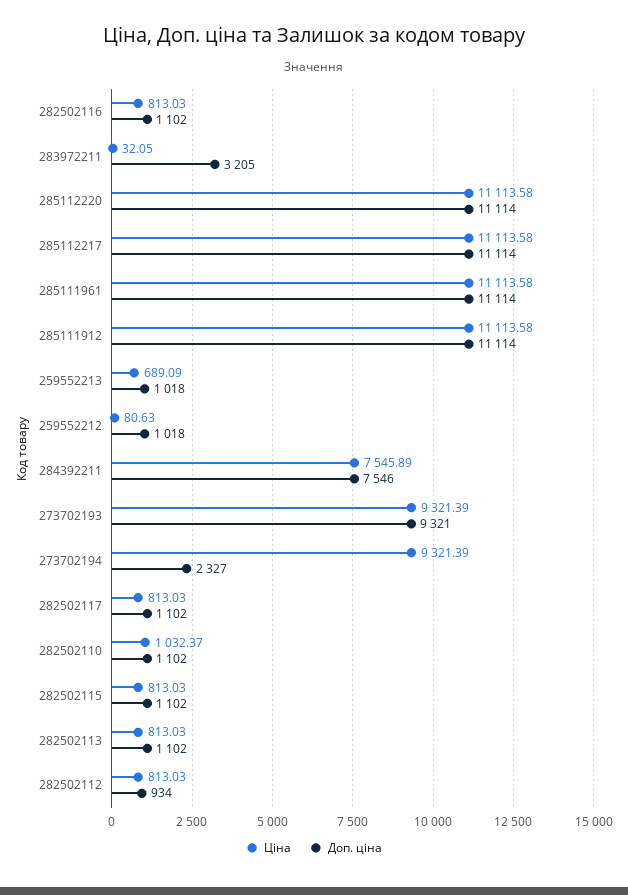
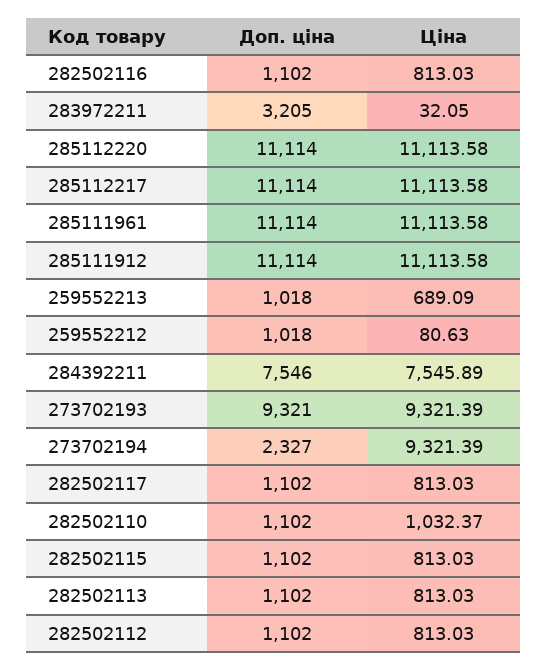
  {
    "Ціна": {
      "282502116": 813.03,
      "283972211": 32.05,
      "285112220": 11113.58,
      "285112217": 11113.58,
      "285111961": 11113.58,
      "285111912": 11113.58,
      "259552213": 689.09,
      "259552212": 80.63,
      "284392211": 7545.89,
      "273702193": 9321.39,
      "273702194": 9321.39,
      "282502117": 813.03,
      "282502110": 1032.37,
      "282502115": 813.03,
      "282502113": 813.03,
      "282502112": 813.03
    },
    "Доп. ціна": {
      "282502116": 1102,
      "283972211": 3205,
      "285112220": 11114,
      "285112217": 11114,
      "285111961": 11114,
      "285111912": 11114,
      "259552213": 1018,
      "259552212": 1018,
      "284392211": 7546,
      "273702193": 9321,
      "273702194": 2327,
      "282502117": 1102,
      "282502110": 1102,
      "282502115": 1102,
      "282502113": 1102,
-     "282502112": 934
+     "282502112": 1102
    }
  }

